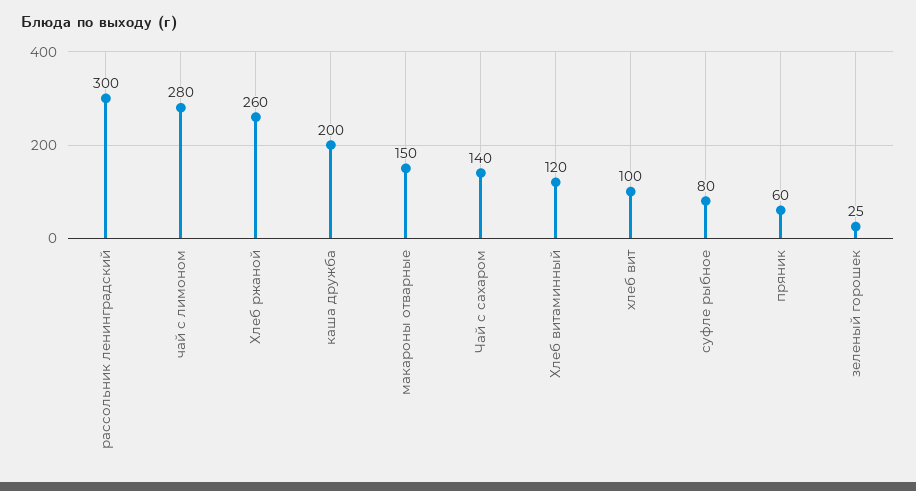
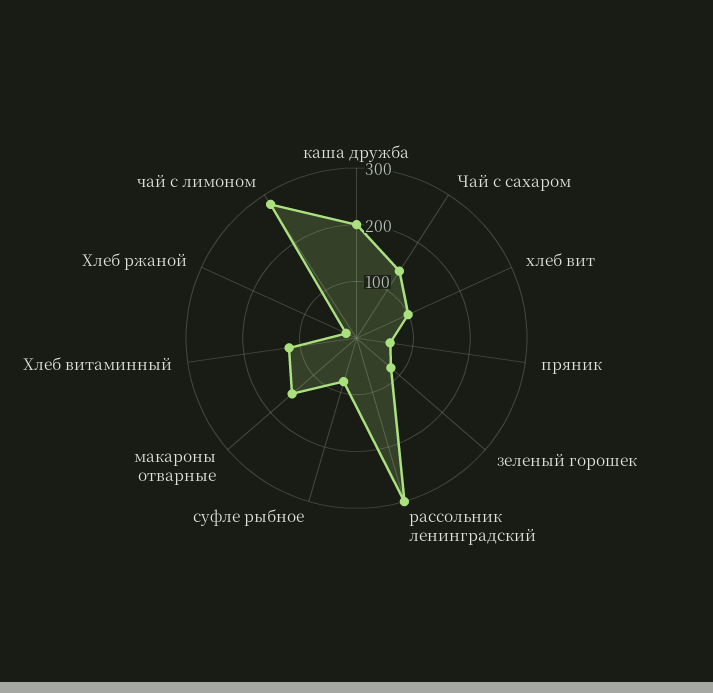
  {
    "рассольник ленинградский": 300,
    "чай с лимоном": 280,
-   "Хлеб ржаной": 260,
+   "Хлеб ржаной": 20,
    "каша дружба": 200,
    "макароны отварные": 150,
    "Чай с сахаром": 140,
    "Хлеб витаминный": 120,
    "хлеб вит": 100,
    "суфле рыбное": 80,
    "пряник": 60,
-   "зеленый горошек": 25
+   "зеленый горошек": 80
  }

